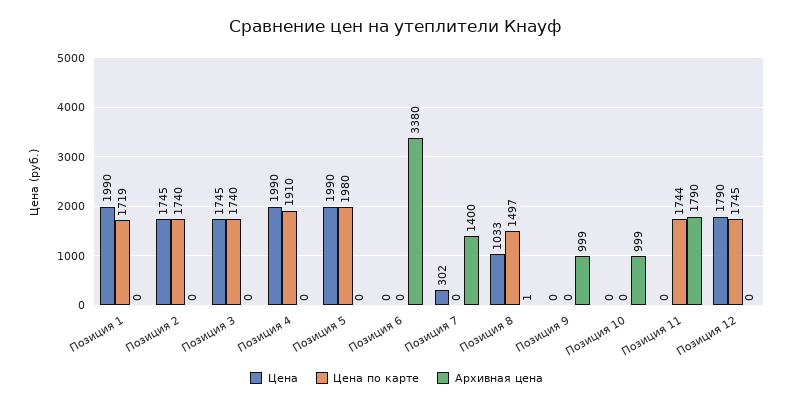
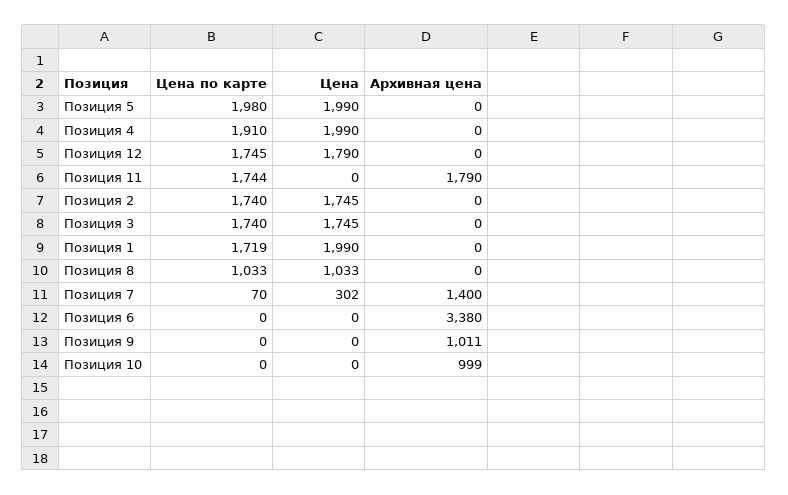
  {
    "Цена": {
      "Позиция 1": 1990,
      "Позиция 2": 1745,
      "Позиция 3": 1745,
      "Позиция 4": 1990,
      "Позиция 5": 1990,
      "Позиция 6": 0,
      "Позиция 7": 302,
      "Позиция 8": 1033,
      "Позиция 9": 0,
      "Позиция 10": 0,
      "Позиция 11": 0,
      "Позиция 12": 1790
    },
    "Цена по карте": {
      "Позиция 1": 1719,
      "Позиция 2": 1740,
      "Позиция 3": 1740,
      "Позиция 4": 1910,
      "Позиция 5": 1980,
      "Позиция 6": 0,
-     "Позиция 7": 0,
+     "Позиция 7": 70,
-     "Позиция 8": 1497,
+     "Позиция 8": 1033,
      "Позиция 9": 0,
      "Позиция 10": 0,
      "Позиция 11": 1744,
      "Позиция 12": 1745
    },
    "Архивная цена": {
      "Позиция 1": 0,
      "Позиция 2": 0,
      "Позиция 3": 0,
      "Позиция 4": 0,
      "Позиция 5": 0,
      "Позиция 6": 3380,
      "Позиция 7": 1400,
-     "Позиция 8": 1,
+     "Позиция 8": 0,
-     "Позиция 9": 999,
+     "Позиция 9": 1011,
      "Позиция 10": 999,
      "Позиция 11": 1790,
      "Позиция 12": 0
    }
  }

